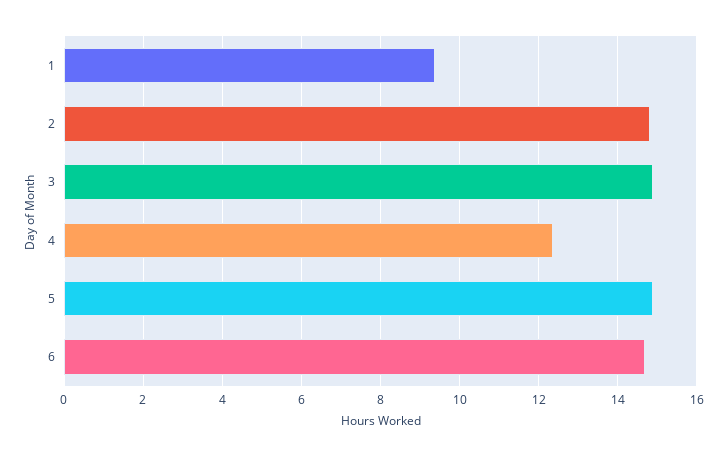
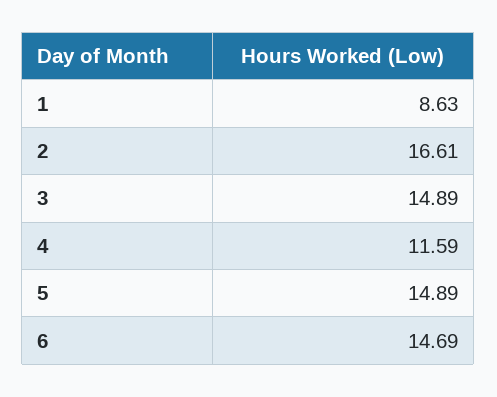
  {
-   "1": 9.4,
+   "1": 8.63,
-   "2": 14.8,
+   "2": 16.61,
    "3": 14.89,
-   "4": 12.4,
+   "4": 11.59,
    "5": 14.89,
    "6": 14.69
  }

